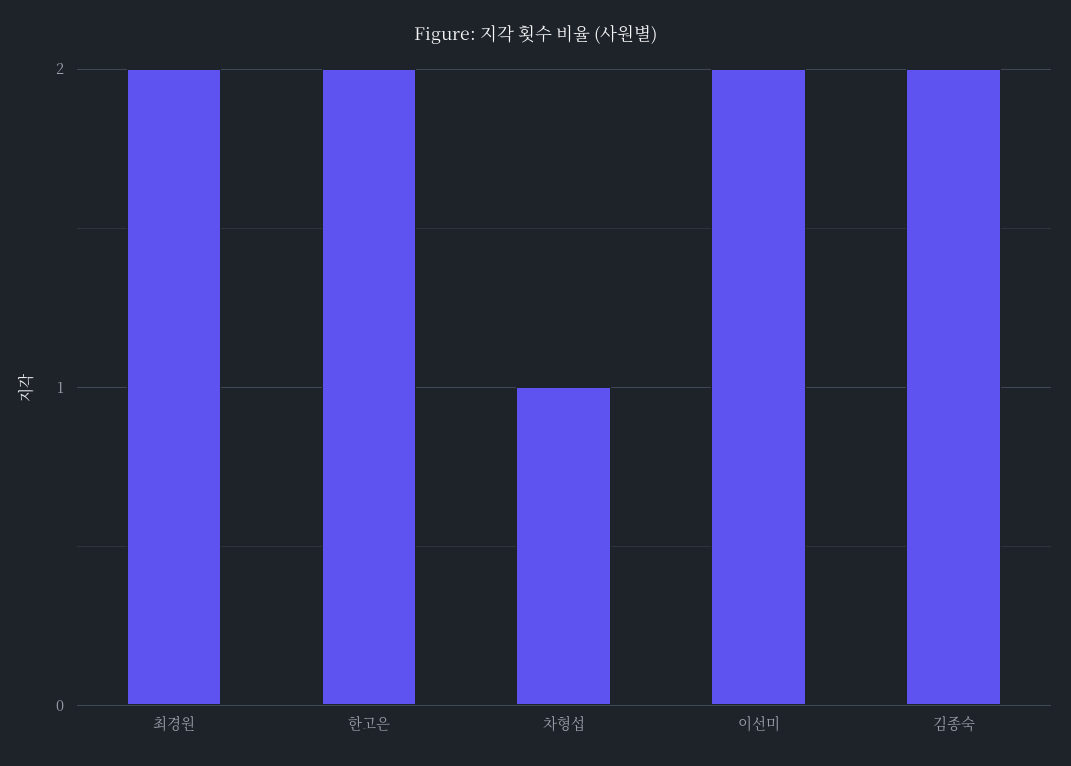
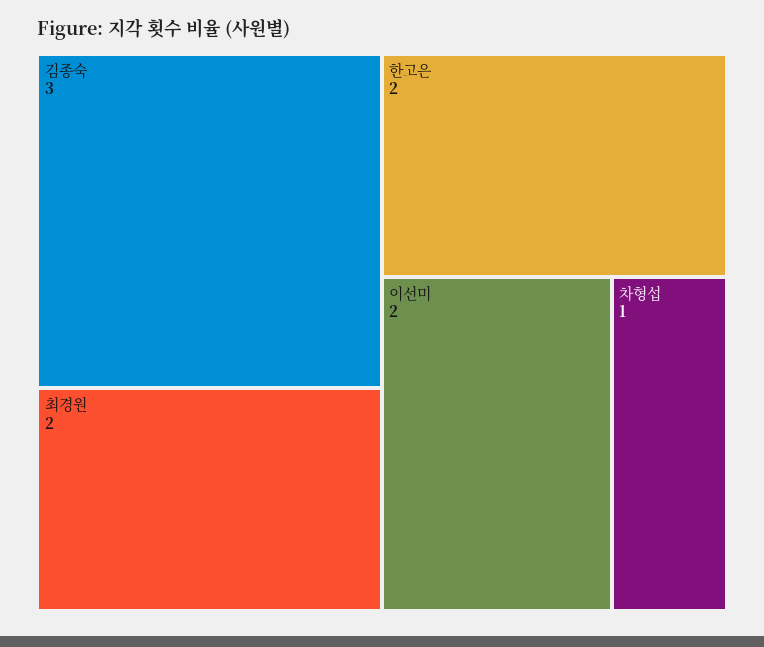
  {
    "최경원": 2,
    "한고은": 2,
    "차형섭": 1,
    "이선미": 2,
-   "김종숙": 2
+   "김종숙": 3
  }

